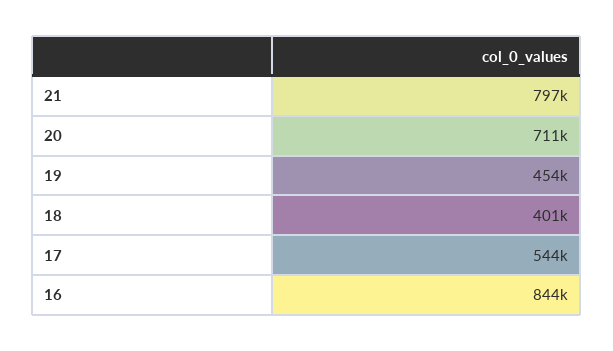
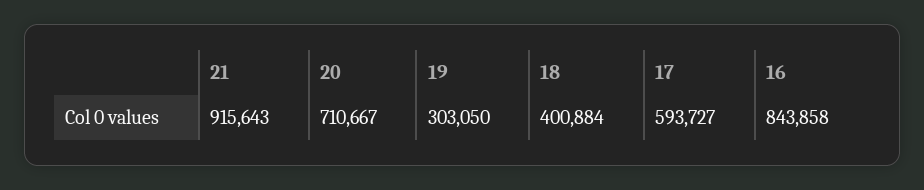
  {
-   "21": 797000,
+   "21": 915643,
    "20": 710667,
-   "19": 454000,
+   "19": 303050,
    "18": 400884,
-   "17": 544000,
+   "17": 593727,
    "16": 843858
  }

